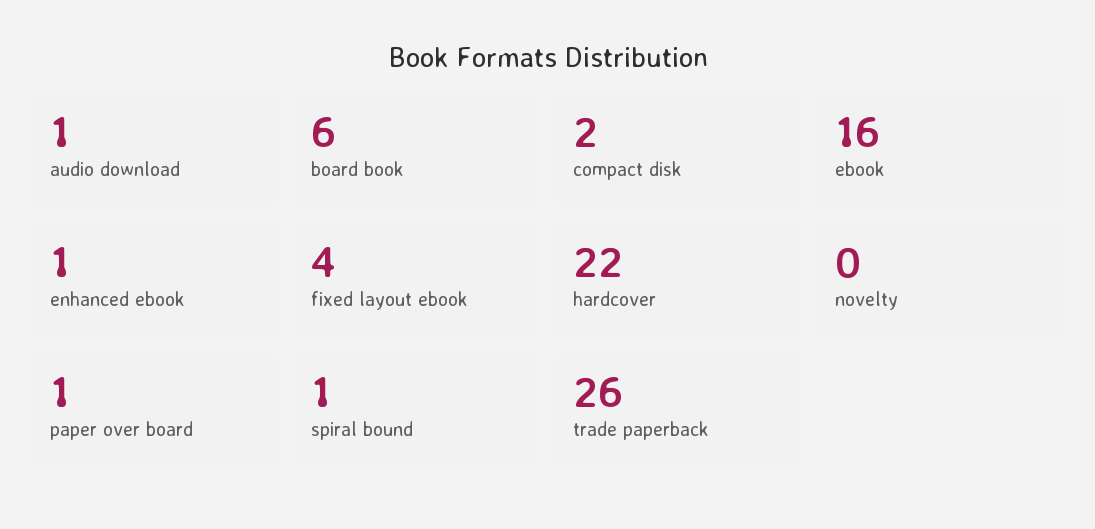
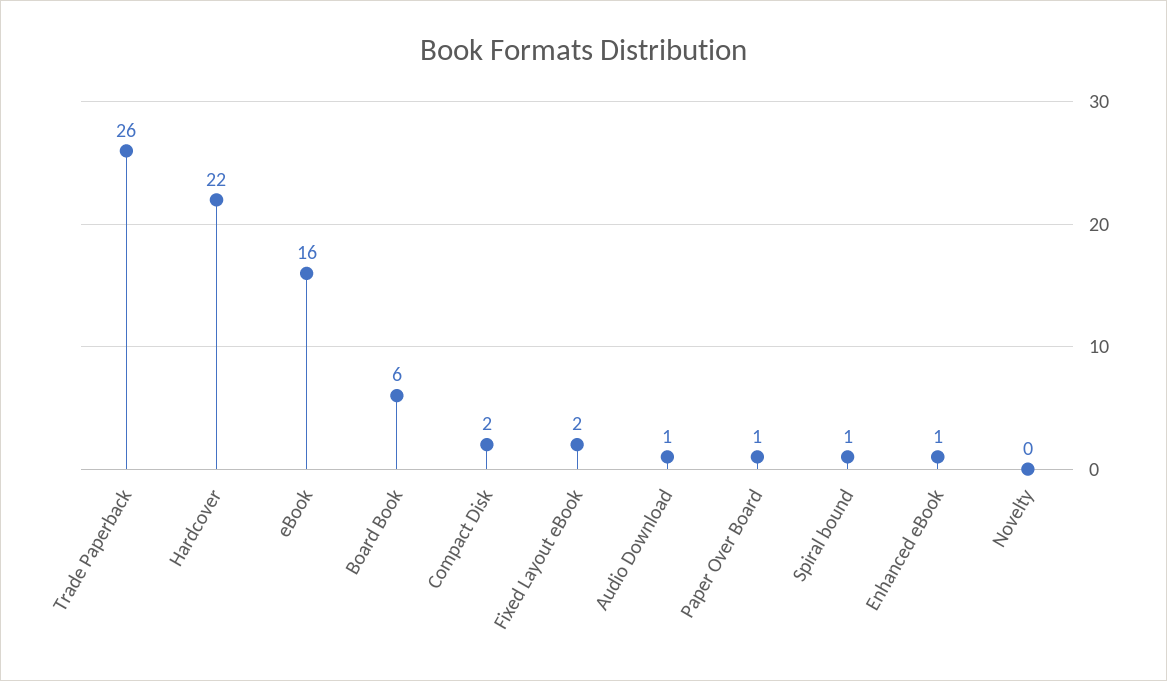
  {
    "audio download": 1,
    "board book": 6,
    "compact disk": 2,
    "ebook": 16,
    "enhanced ebook": 1,
-   "fixed layout ebook": 4,
+   "fixed layout ebook": 2,
    "hardcover": 22,
    "novelty": 0,
    "paper over board": 1,
    "spiral bound": 1,
    "trade paperback": 26
  }

